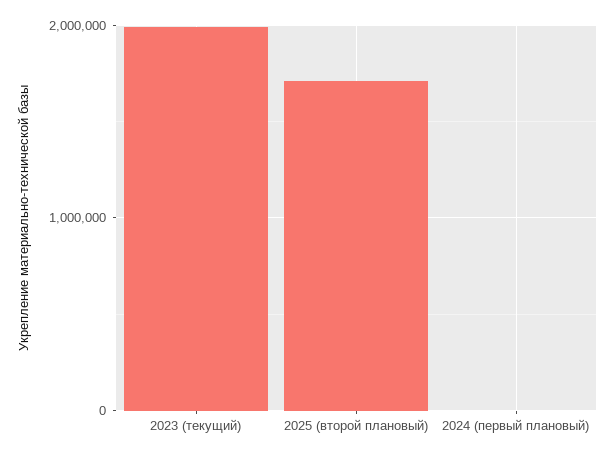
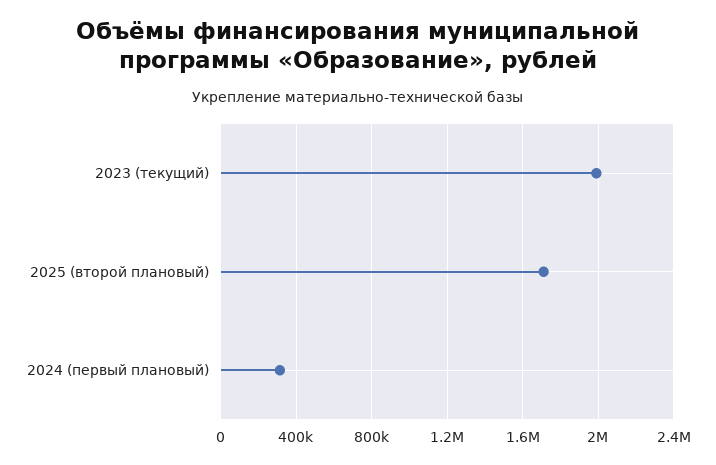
  {
    "2023 (текущий)": 2000000,
    "2025 (второй плановый)": 1700000,
-   "2024 (первый плановый)": 0
+   "2024 (первый плановый)": 300000
  }

